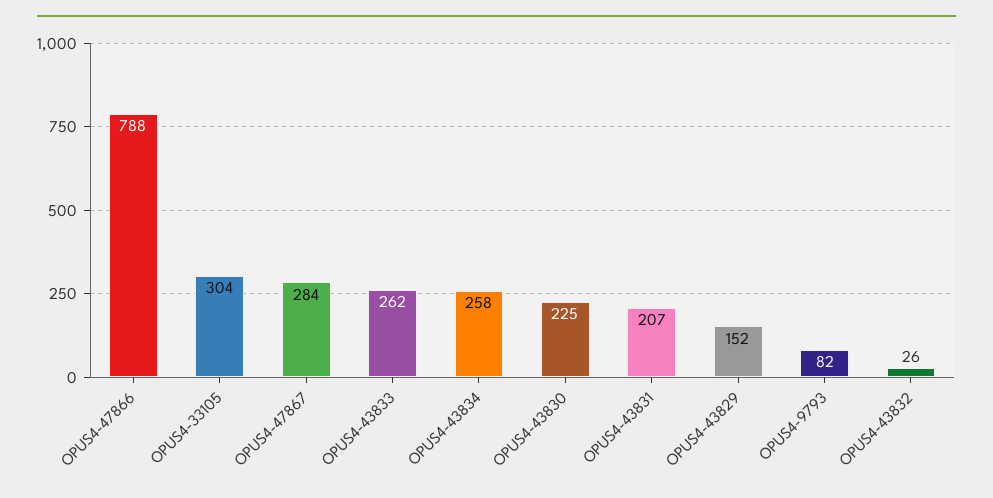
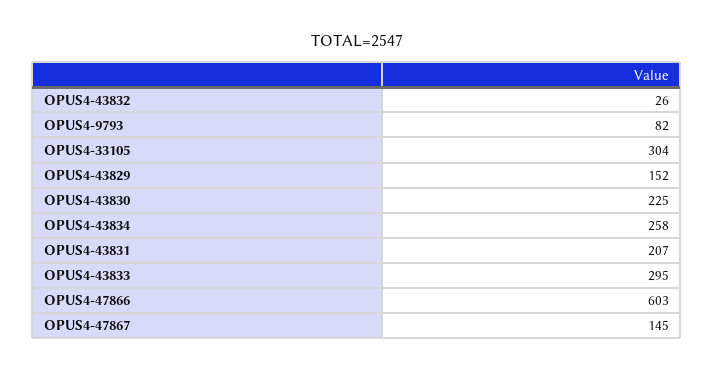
  {
-   "OPUS4-47866": 788,
+   "OPUS4-47866": 603,
    "OPUS4-33105": 304,
-   "OPUS4-47867": 284,
+   "OPUS4-47867": 145,
-   "OPUS4-43833": 262,
+   "OPUS4-43833": 295,
    "OPUS4-43834": 258,
    "OPUS4-43830": 225,
    "OPUS4-43831": 207,
    "OPUS4-43829": 152,
    "OPUS4-9793": 82,
    "OPUS4-43832": 26
  }

